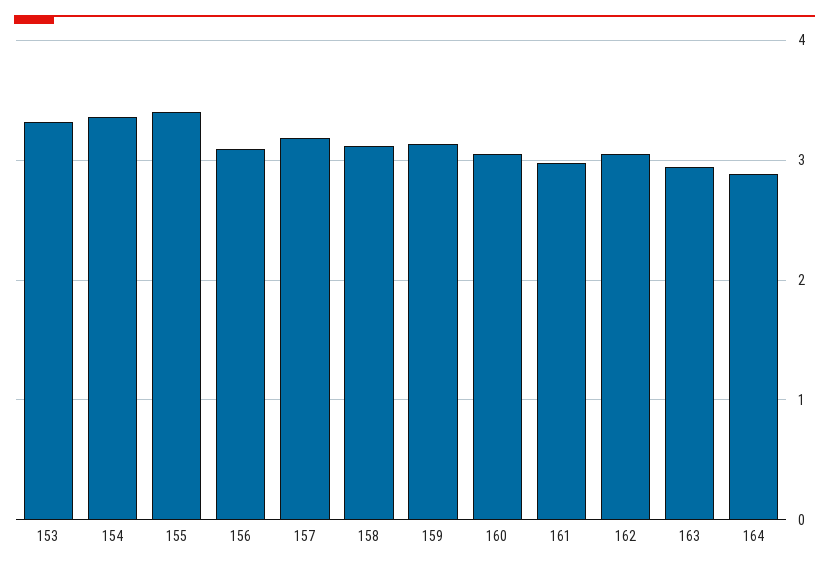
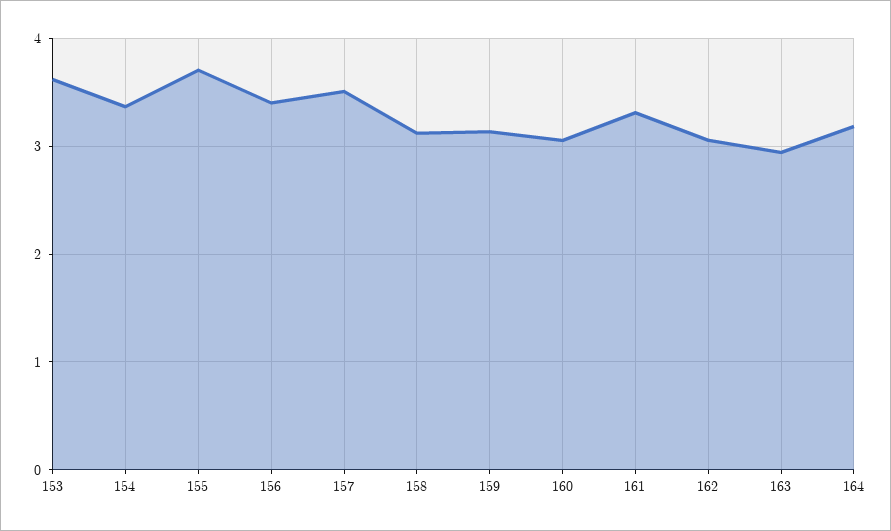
  {
-   "153": 3.3,
+   "153": 3.6,
    "154": 3.4,
-   "155": 3.4,
+   "155": 3.7,
-   "156": 3.1,
+   "156": 3.4,
-   "157": 3.2,
+   "157": 3.5,
    "158": 3.1,
    "159": 3.1,
    "160": 3.1,
-   "161": 3,
+   "161": 3.3,
    "162": 3.1,
    "163": 2.9,
-   "164": 2.9
+   "164": 3.2
  }

